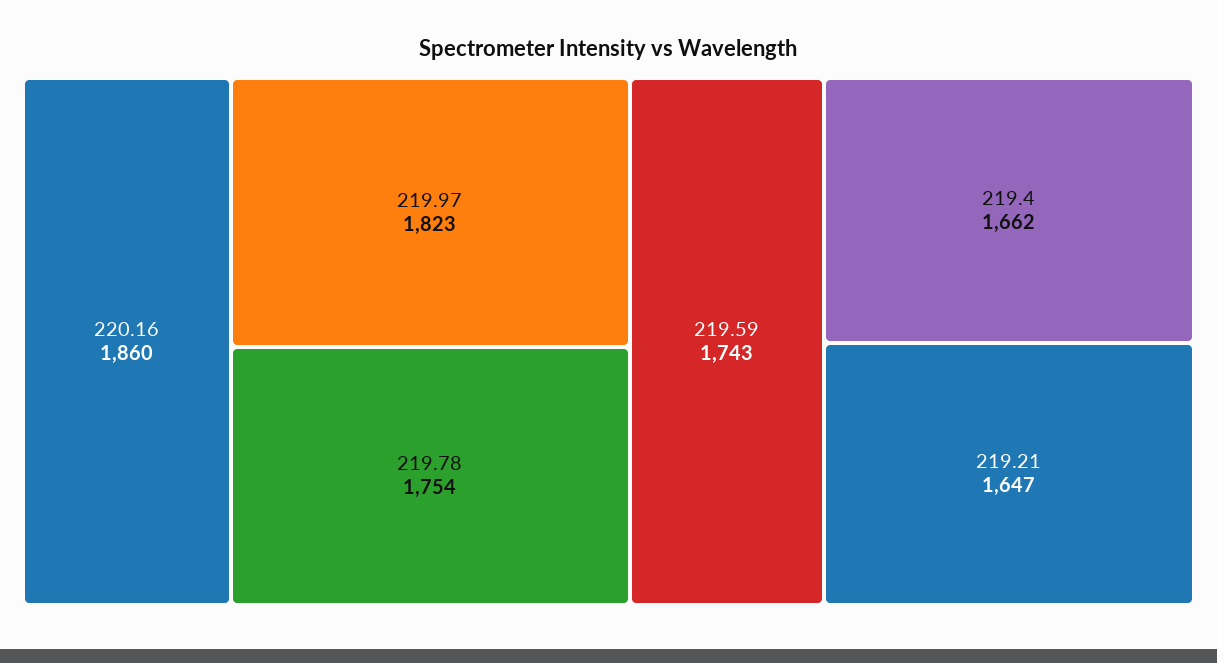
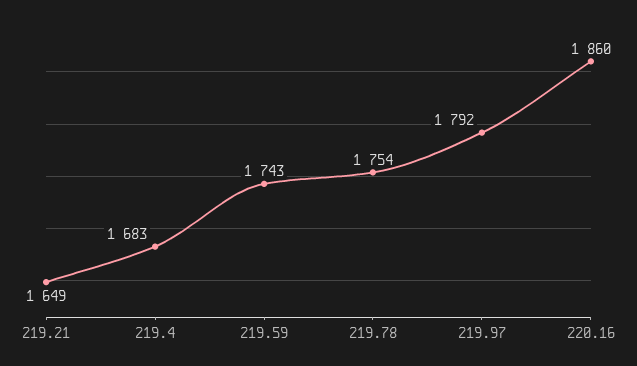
  {
    "220.16": 1860,
-   "219.97": 1823,
+   "219.97": 1792,
    "219.78": 1754,
    "219.59": 1743,
-   "219.4": 1662,
+   "219.4": 1683,
-   "219.21": 1647
+   "219.21": 1649
  }

